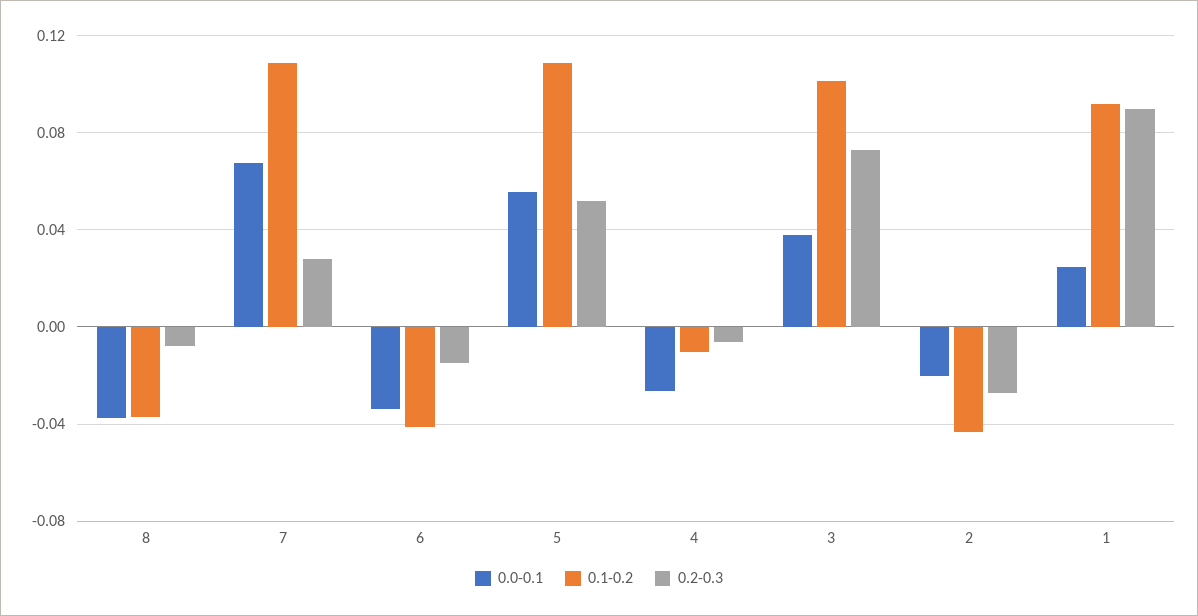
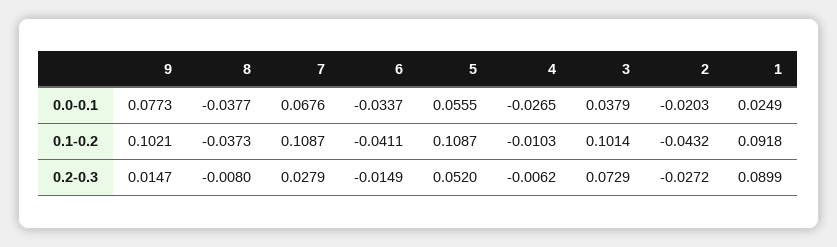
  {
    "0.0-0.1": {
      "8": -0.0377,
      "7": 0.0676,
      "6": -0.0337,
      "5": 0.0555,
      "4": -0.0265,
      "3": 0.0379,
      "2": -0.0203,
-     "1": 0.0249
+     "1": 0.0249,
+     "9": 0.0773
    },
    "0.1-0.2": {
      "8": -0.0373,
      "7": 0.1087,
      "6": -0.0411,
      "5": 0.1087,
      "4": -0.0103,
      "3": 0.1014,
      "2": -0.0432,
-     "1": 0.0918
+     "1": 0.0918,
+     "9": 0.1021
    },
    "0.2-0.3": {
      "8": -0.008,
      "7": 0.0279,
      "6": -0.0149,
      "5": 0.052,
      "4": -0.0062,
      "3": 0.0729,
      "2": -0.0272,
-     "1": 0.0899
+     "1": 0.0899,
+     "9": 0.0147
    }
  }

